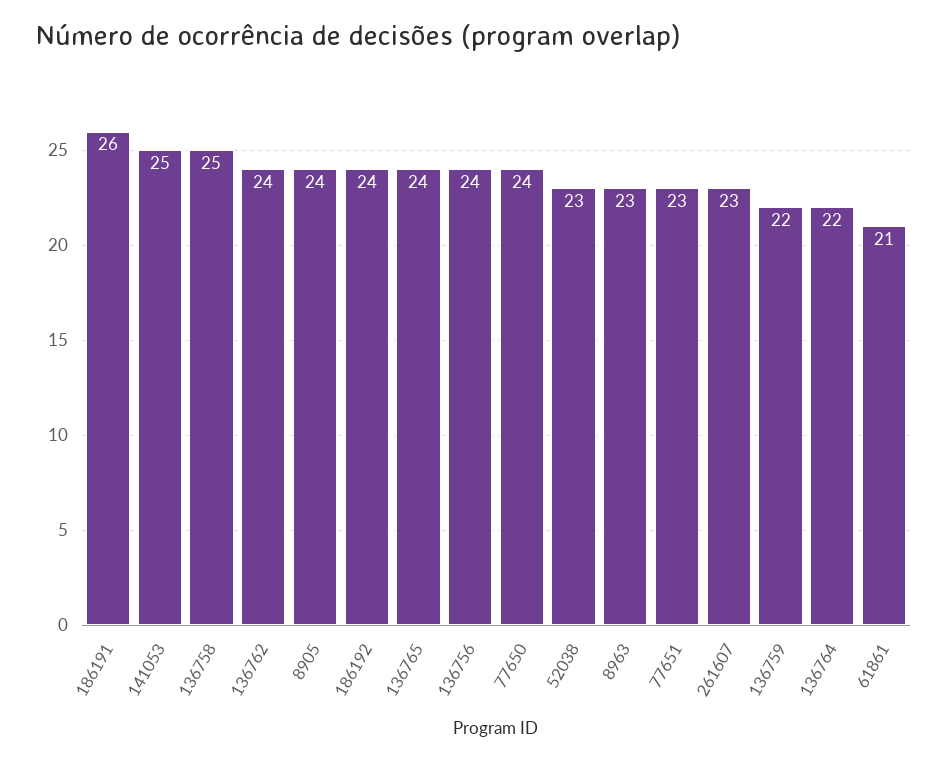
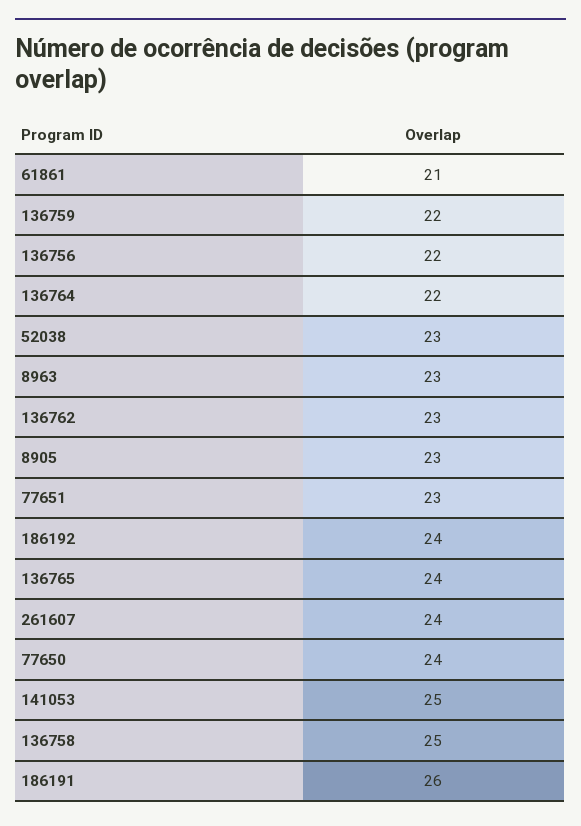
  {
    "186191": 26,
    "141053": 25,
    "136758": 25,
-   "136762": 24,
+   "136762": 23,
-   "8905": 24,
+   "8905": 23,
    "186192": 24,
    "136765": 24,
-   "136756": 24,
+   "136756": 22,
    "77650": 24,
    "52038": 23,
    "8963": 23,
    "77651": 23,
-   "261607": 23,
+   "261607": 24,
    "136759": 22,
    "136764": 22,
    "61861": 21
  }

